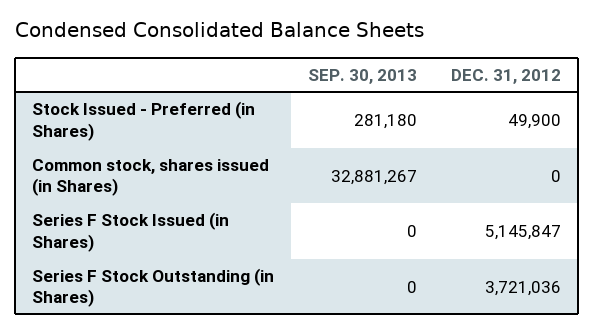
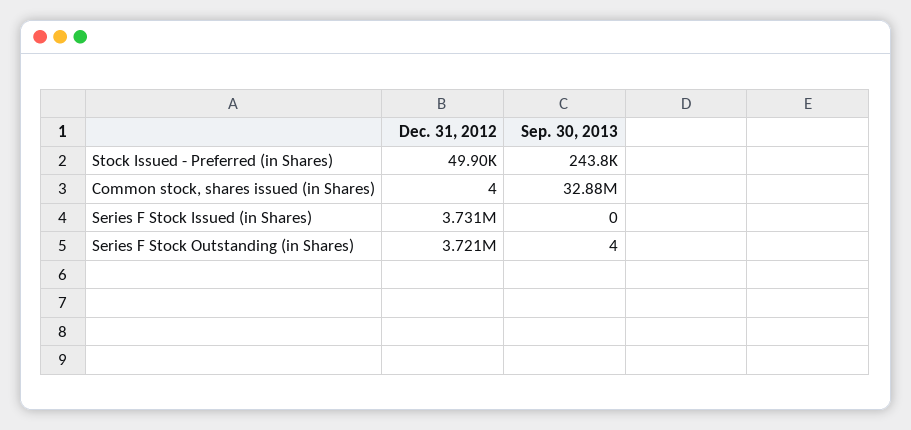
  {
    "SEP. 30, 2013": {
-     "Stock Issued - Preferred (in Shares)": 281180,
+     "Stock Issued - Preferred (in Shares)": 243800,
      "Common stock, shares issued (in Shares)": 32881267,
      "Series F Stock Issued (in Shares)": 0,
-     "Series F Stock Outstanding (in Shares)": 0
+     "Series F Stock Outstanding (in Shares)": 4
    },
    "DEC. 31, 2012": {
      "Stock Issued - Preferred (in Shares)": 49900,
-     "Common stock, shares issued (in Shares)": 0,
+     "Common stock, shares issued (in Shares)": 4,
-     "Series F Stock Issued (in Shares)": 5145847,
+     "Series F Stock Issued (in Shares)": 3731000,
      "Series F Stock Outstanding (in Shares)": 3721036
    }
  }

